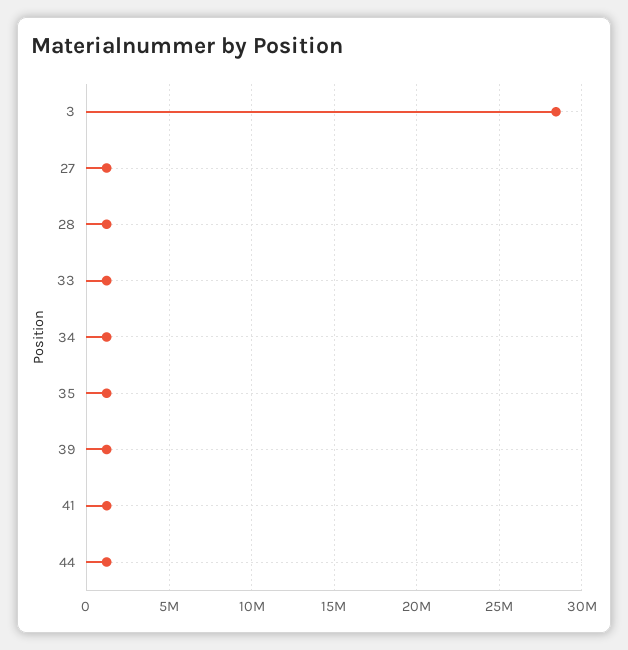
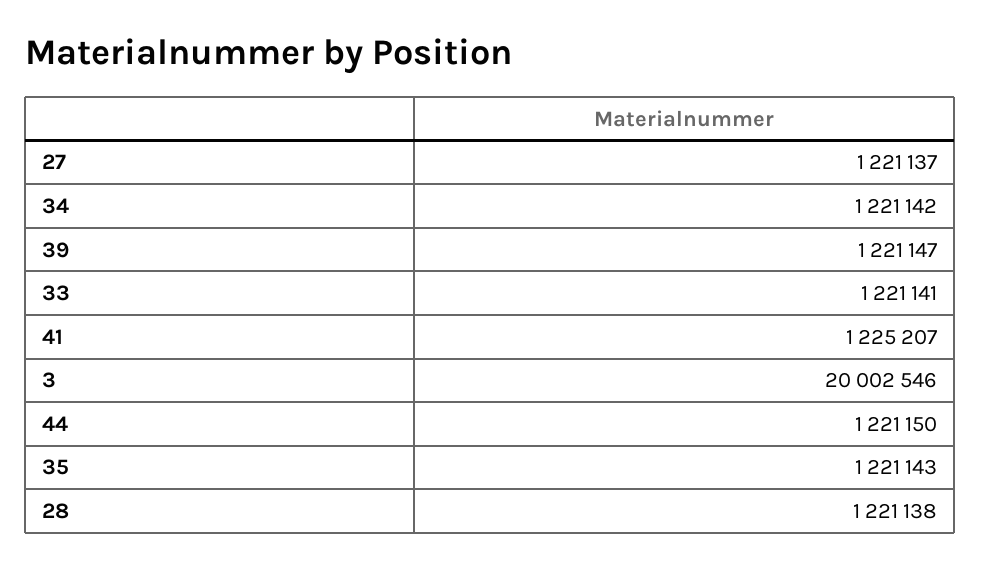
  {
-   "3": 28500000,
+   "3": 20002546,
    "27": 1221137,
    "28": 1221138,
    "33": 1221141,
    "34": 1221142,
    "35": 1221143,
    "39": 1221147,
    "41": 1225207,
    "44": 1221150
  }

